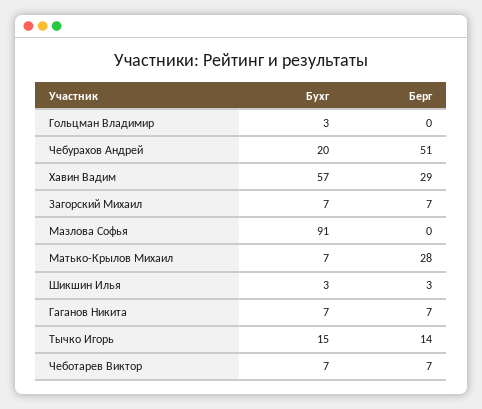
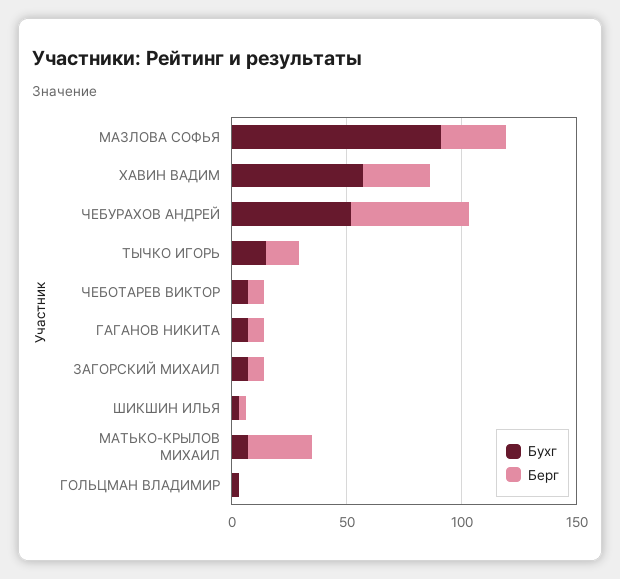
  {
    "Бухг": {
      "Гольцман Владимир": 3,
-     "Чебурахов Андрей": 20,
+     "Чебурахов Андрей": 50,
      "Хавин Вадим": 57,
      "Загорский Михаил": 7,
      "Мазлова Софья": 91,
      "Матько-Крылов Михаил": 7,
      "Шикшин Илья": 3,
      "Гаганов Никита": 7,
      "Тычко Игорь": 15,
      "Чеботарев Виктор": 7
    },
    "Берг": {
      "Гольцман Владимир": 0,
      "Чебурахов Андрей": 51,
      "Хавин Вадим": 29,
      "Загорский Михаил": 7,
-     "Мазлова Софья": 0,
+     "Мазлова Софья": 30,
      "Матько-Крылов Михаил": 28,
      "Шикшин Илья": 3,
      "Гаганов Никита": 7,
      "Тычко Игорь": 14,
      "Чеботарев Виктор": 7
    }
  }

